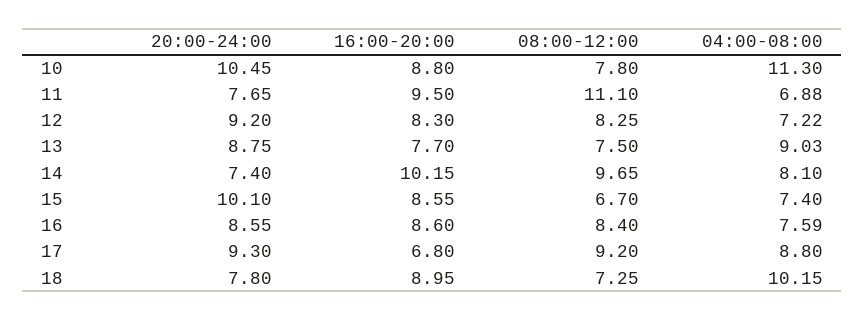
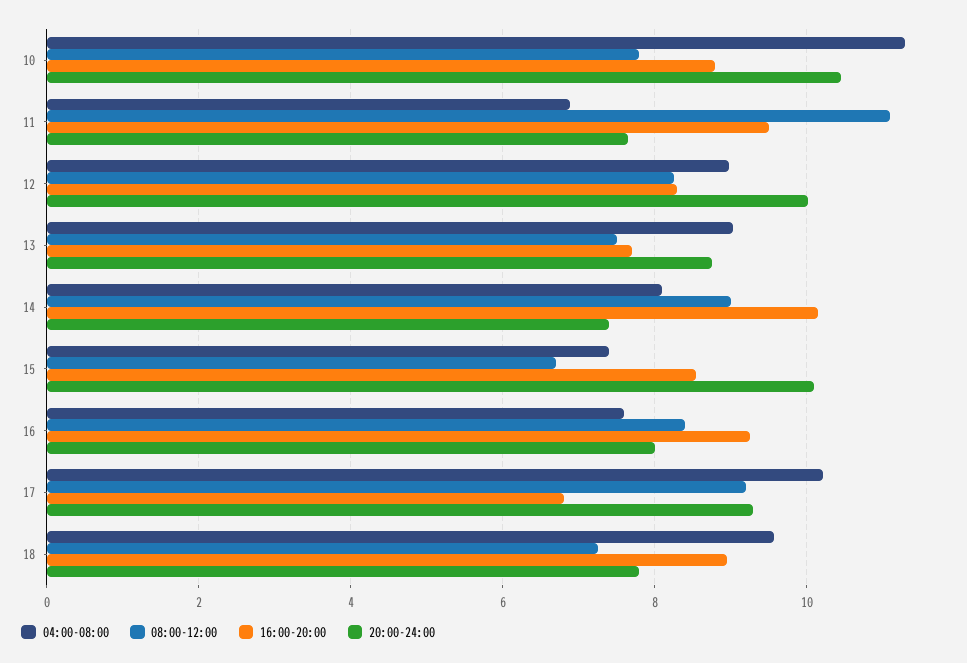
  {
    "20:00-24:00": {
      "10": 10.45,
      "11": 7.65,
-     "12": 9.2,
+     "12": 10,
      "13": 8.75,
      "14": 7.4,
      "15": 10.1,
-     "16": 8.55,
+     "16": 8,
      "17": 9.3,
      "18": 7.8
    },
    "16:00-20:00": {
      "10": 8.8,
      "11": 9.5,
      "12": 8.3,
      "13": 7.7,
      "14": 10.15,
      "15": 8.55,
-     "16": 8.6,
+     "16": 9.2,
      "17": 6.8,
      "18": 8.95
    },
    "08:00-12:00": {
      "10": 7.8,
      "11": 11.1,
      "12": 8.25,
      "13": 7.5,
-     "14": 9.65,
+     "14": 9,
      "15": 6.7,
      "16": 8.4,
      "17": 9.2,
      "18": 7.25
    },
    "04:00-08:00": {
      "10": 11.3,
      "11": 6.88,
-     "12": 7.22,
+     "12": 9,
      "13": 9.03,
      "14": 8.1,
      "15": 7.4,
      "16": 7.59,
-     "17": 8.8,
+     "17": 10.2,
-     "18": 10.15
+     "18": 9.6
    }
  }

